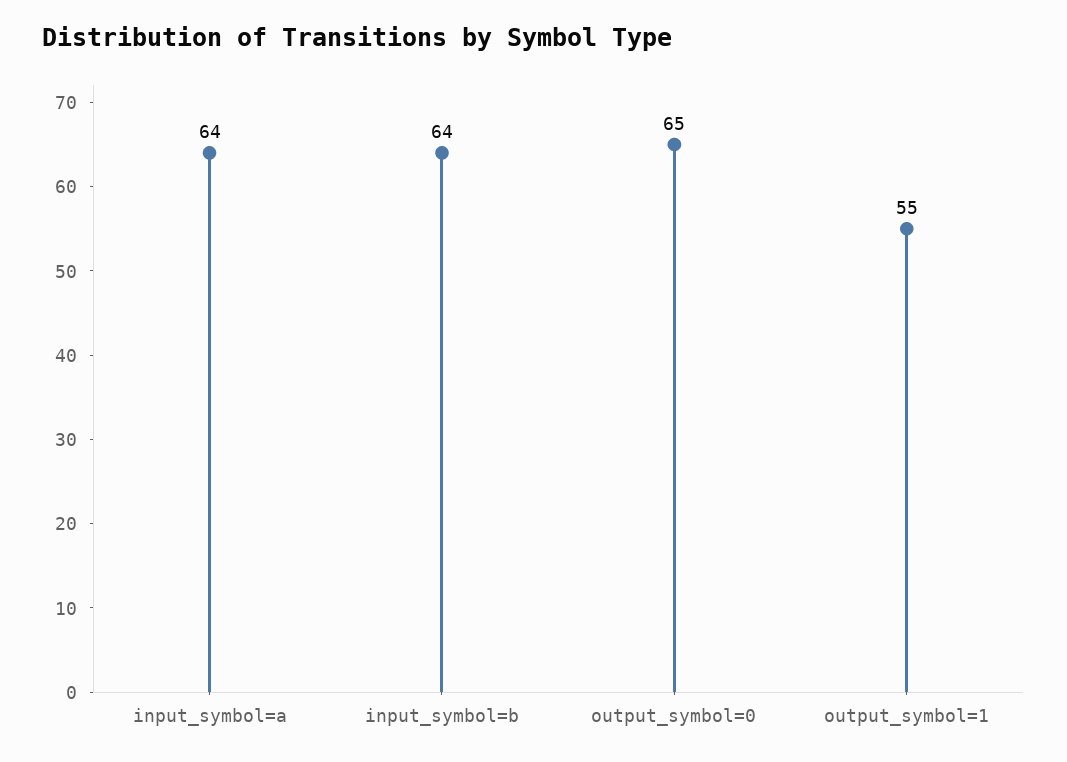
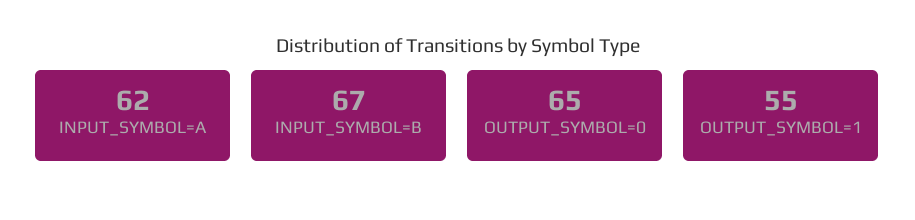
  {
-   "input_symbol=a": 64,
+   "input_symbol=a": 62,
-   "input_symbol=b": 64,
+   "input_symbol=b": 67,
    "output_symbol=0": 65,
    "output_symbol=1": 55
  }

